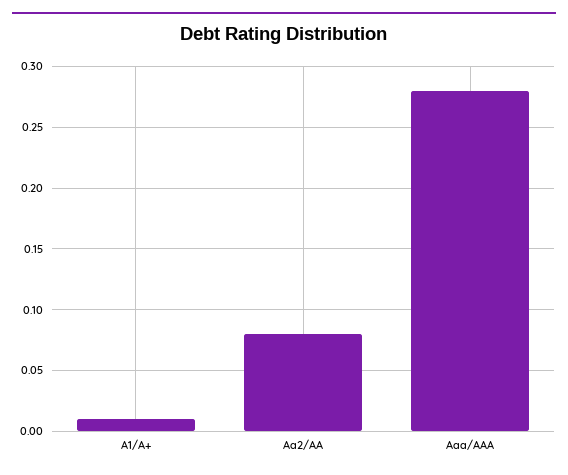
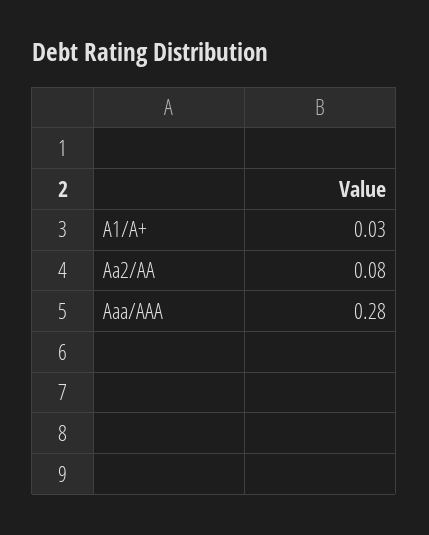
  {
-   "A1/A+": 0.01,
+   "A1/A+": 0.03,
    "Aa2/AA": 0.08,
    "Aaa/AAA": 0.28
  }

